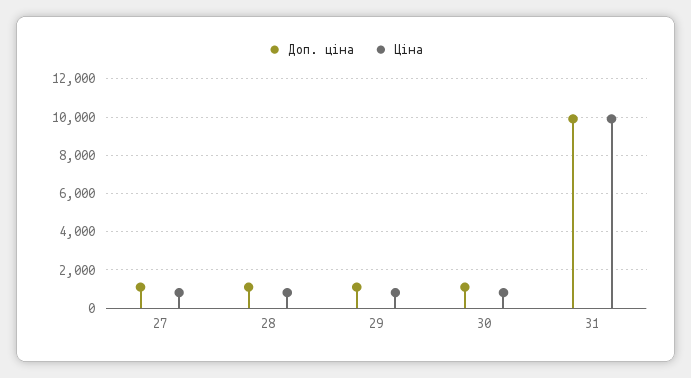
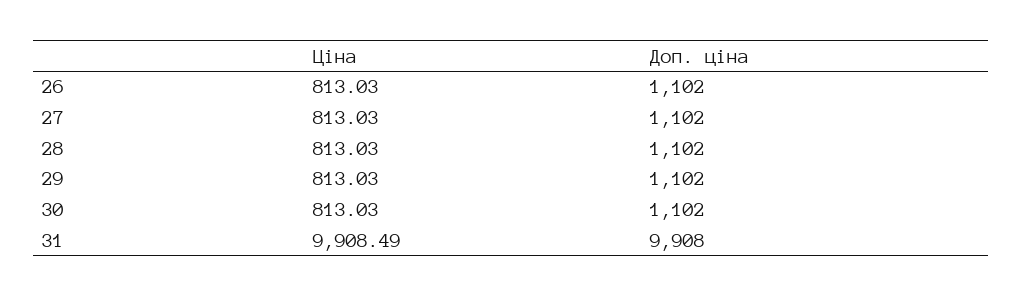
  {
    "Доп. ціна": {
      "27": 1102,
      "28": 1102,
      "29": 1102,
      "30": 1102,
-     "31": 9908
+     "31": 9908,
+     "26": 1102
    },
    "Ціна": {
      "27": 813.03,
      "28": 813.03,
      "29": 813.03,
      "30": 813.03,
-     "31": 9908.49
+     "31": 9908.49,
+     "26": 813.03
    }
  }

